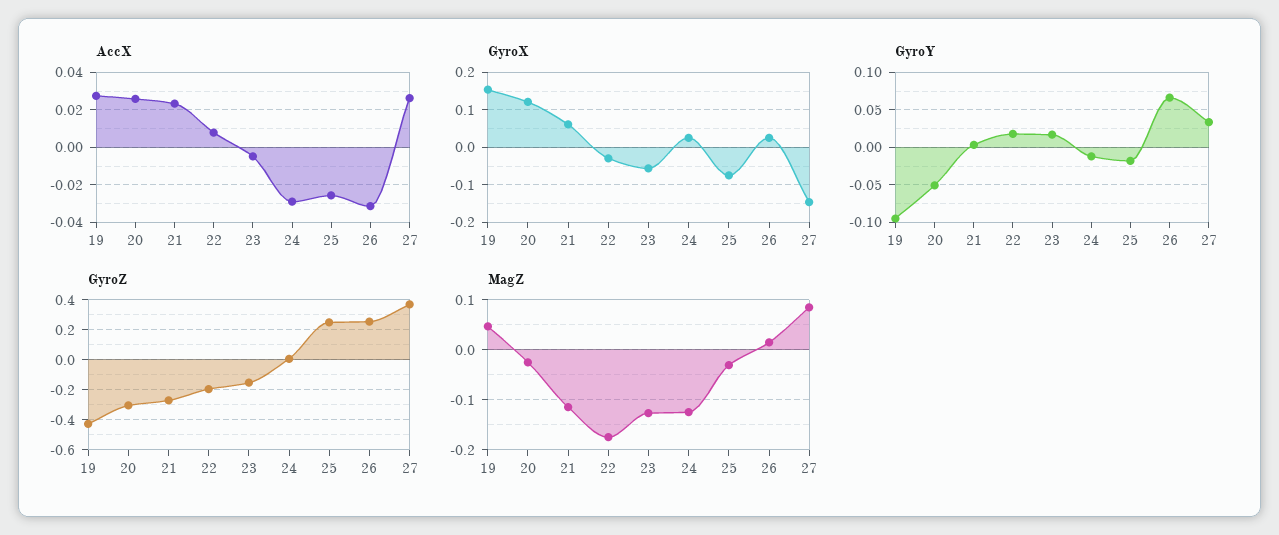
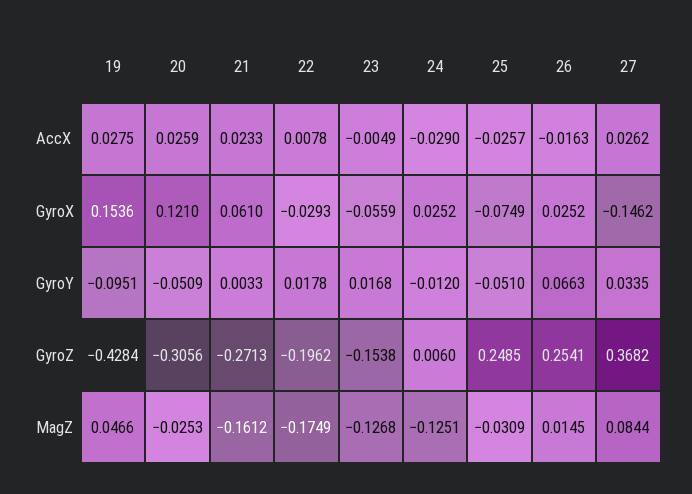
  {
    "AccX": {
      "19": 0.0275,
      "20": 0.0259,
      "21": 0.0233,
      "22": 0.0078,
      "23": -0.0049,
      "24": -0.029,
      "25": -0.0257,
-     "26": -0.03,
+     "26": -0.0163,
      "27": 0.0262
    },
    "GyroX": {
      "19": 0.1536,
      "20": 0.121,
      "21": 0.061,
      "22": -0.0293,
      "23": -0.0559,
      "24": 0.0252,
      "25": -0.0749,
      "26": 0.0252,
      "27": -0.1462
    },
    "GyroY": {
      "19": -0.0951,
      "20": -0.0509,
      "21": 0.0033,
      "22": 0.0178,
      "23": 0.0168,
      "24": -0.012,
-     "25": -0.02,
+     "25": -0.051,
      "26": 0.0663,
      "27": 0.0335
    },
    "GyroZ": {
      "19": -0.4284,
      "20": -0.3056,
      "21": -0.2713,
      "22": -0.1962,
      "23": -0.1538,
      "24": 0.006,
      "25": 0.2485,
      "26": 0.2541,
      "27": 0.3682
    },
    "MagZ": {
      "19": 0.0466,
      "20": -0.0253,
-     "21": -0.12,
+     "21": -0.1612,
      "22": -0.1749,
      "23": -0.1268,
      "24": -0.1251,
      "25": -0.0309,
      "26": 0.0145,
      "27": 0.0844
    }
  }

